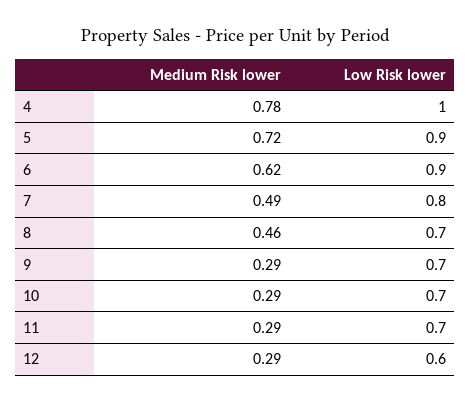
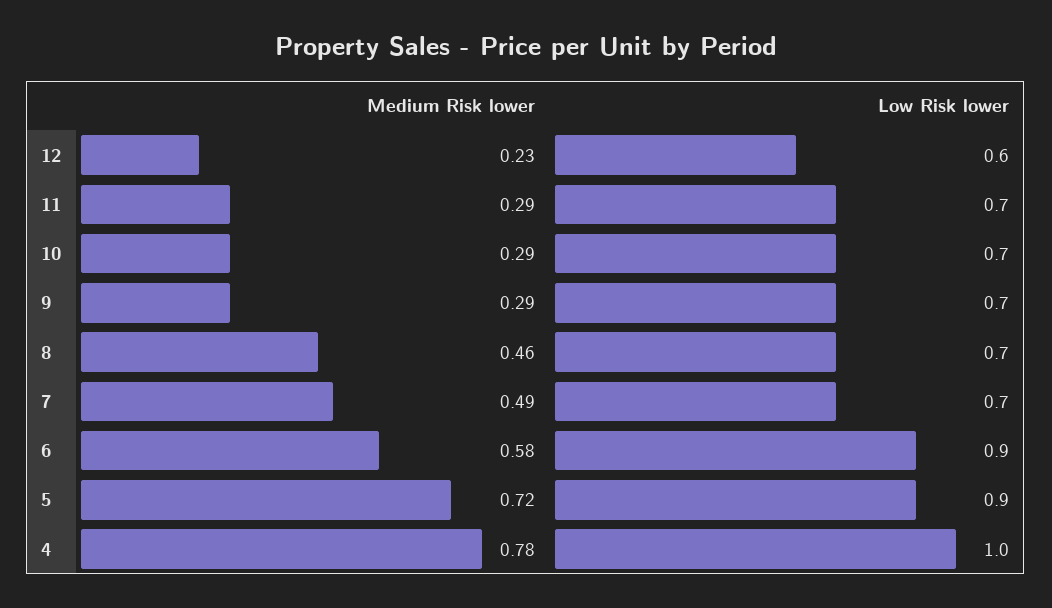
  {
    "Medium Risk lower": {
      "4": 0.78,
      "5": 0.72,
-     "6": 0.62,
+     "6": 0.58,
      "7": 0.49,
      "8": 0.46,
      "9": 0.29,
      "10": 0.29,
      "11": 0.29,
-     "12": 0.29
+     "12": 0.23
    },
    "Low Risk lower": {
      "4": 1,
      "5": 0.9,
      "6": 0.9,
-     "7": 0.8,
+     "7": 0.7,
      "8": 0.7,
      "9": 0.7,
      "10": 0.7,
      "11": 0.7,
      "12": 0.6
    }
  }

